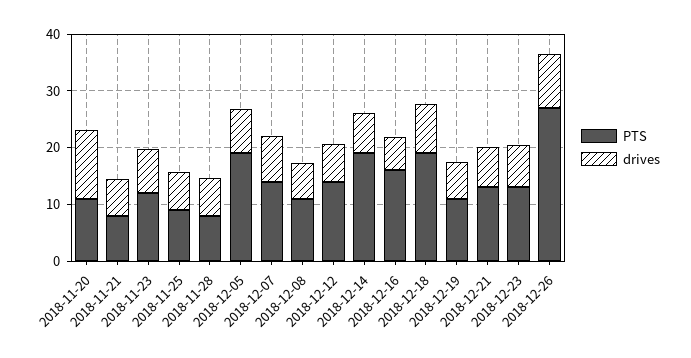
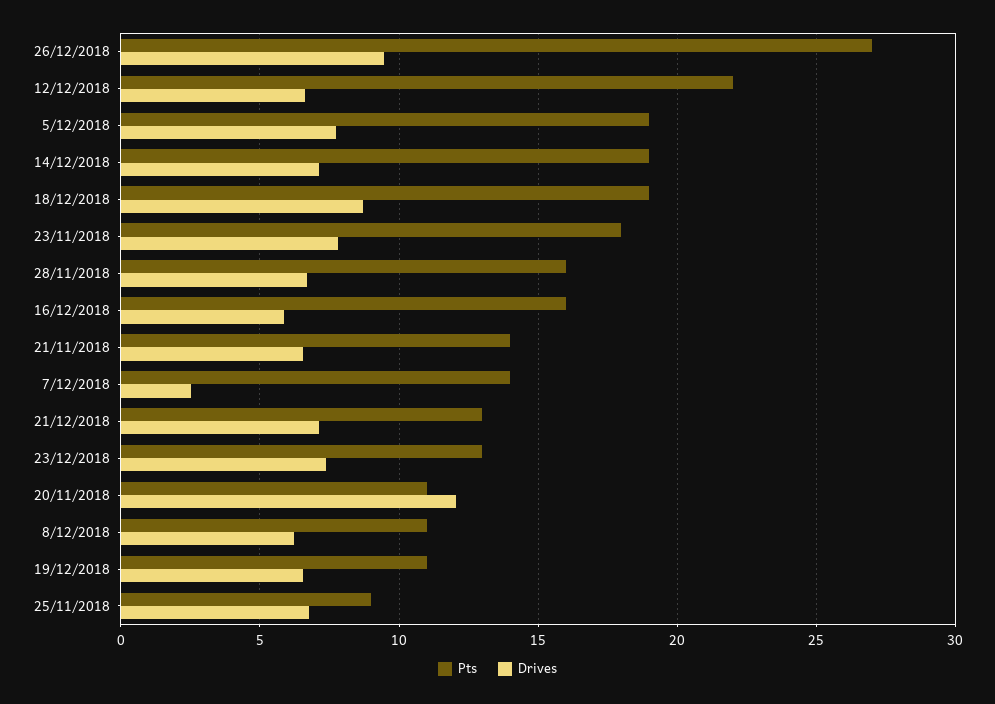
  {
    "PTS": {
      "2018-11-20": 11,
-     "2018-11-21": 8,
+     "2018-11-21": 14,
-     "2018-11-23": 12,
+     "2018-11-23": 18,
      "2018-11-25": 9,
-     "2018-11-28": 8,
+     "2018-11-28": 16,
      "2018-12-05": 19,
      "2018-12-07": 14,
      "2018-12-08": 11,
-     "2018-12-12": 14,
+     "2018-12-12": 22,
      "2018-12-14": 19,
      "2018-12-16": 16,
      "2018-12-18": 19,
      "2018-12-19": 11,
      "2018-12-21": 13,
      "2018-12-23": 13,
      "2018-12-26": 27
    },
    "drives": {
      "2018-11-20": 12,
      "2018-11-21": 6.5,
      "2018-11-23": 8,
      "2018-11-25": 7,
      "2018-11-28": 6.5,
      "2018-12-05": 7.5,
-     "2018-12-07": 8,
+     "2018-12-07": 2.5,
      "2018-12-08": 6,
      "2018-12-12": 6.5,
      "2018-12-14": 7,
      "2018-12-16": 6,
      "2018-12-18": 8.5,
      "2018-12-19": 6.5,
      "2018-12-21": 7,
      "2018-12-23": 7.5,
      "2018-12-26": 9.5
    }
  }

